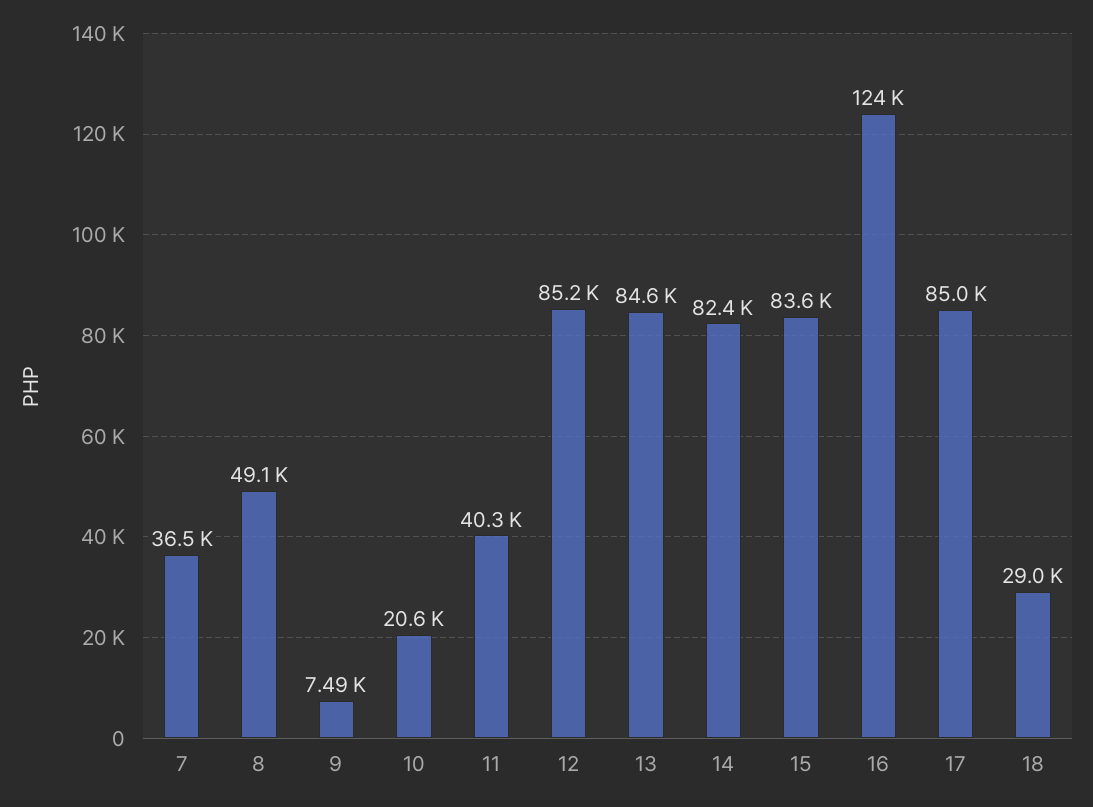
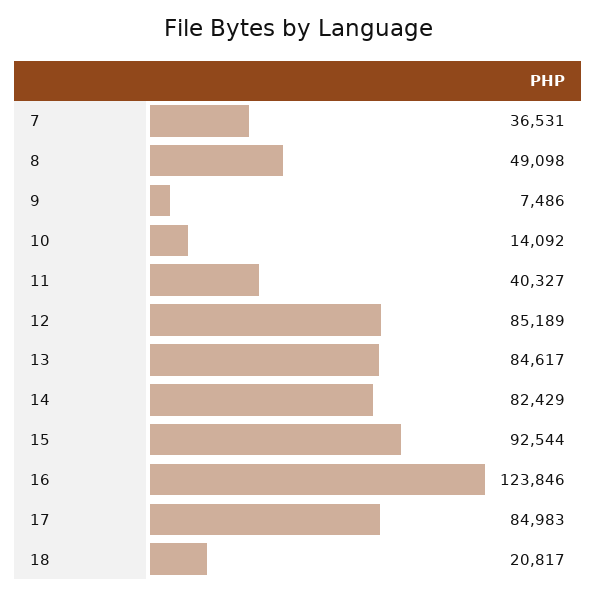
  {
    "7": 36531,
    "8": 49098,
    "9": 7486,
-   "10": 20600,
+   "10": 14092,
    "11": 40327,
    "12": 85189,
    "13": 84617,
    "14": 82429,
-   "15": 83600,
+   "15": 92544,
    "16": 123846,
    "17": 84983,
-   "18": 29000
+   "18": 20817
  }

